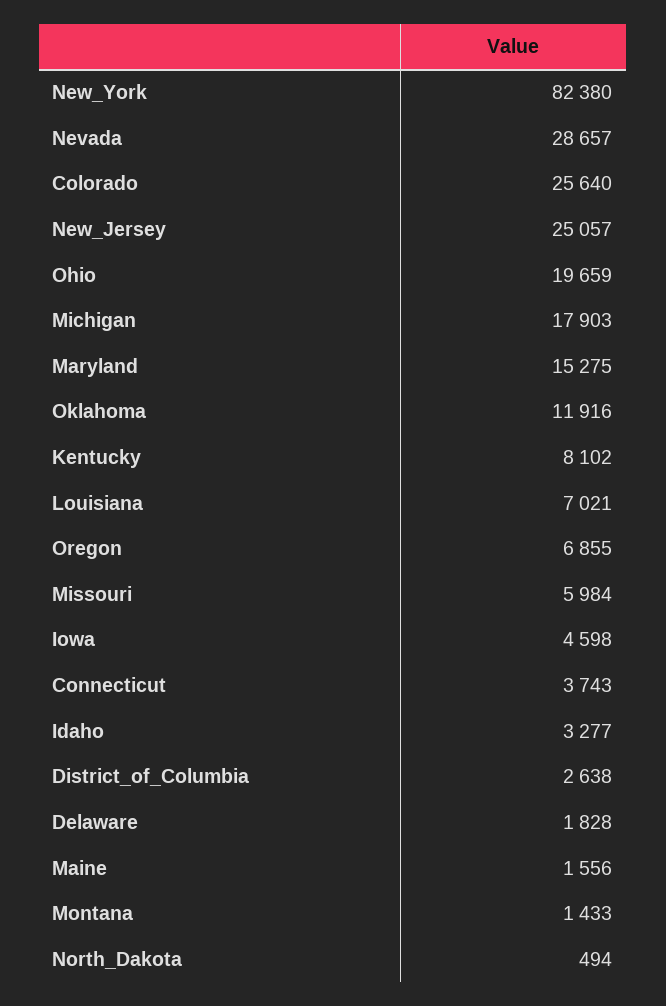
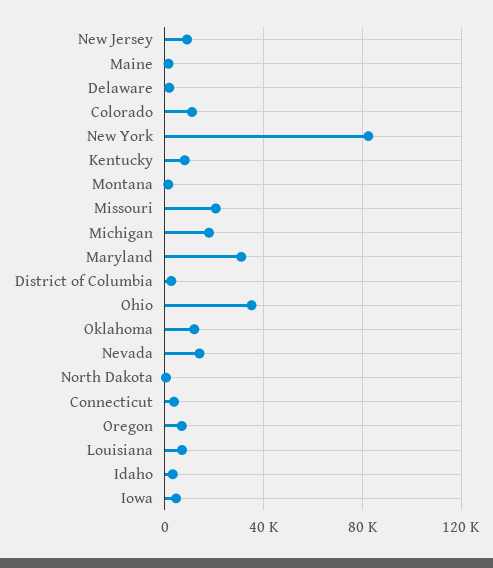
  {
    "New_York": 82380,
-   "Nevada": 28657,
+   "Nevada": 15000,
-   "Colorado": 25640,
+   "Colorado": 10000,
-   "New_Jersey": 25057,
+   "New_Jersey": 10000,
-   "Ohio": 19659,
+   "Ohio": 35000,
    "Michigan": 17903,
-   "Maryland": 15275,
+   "Maryland": 30000,
    "Oklahoma": 11916,
    "Kentucky": 8102,
    "Louisiana": 7021,
    "Oregon": 6855,
-   "Missouri": 5984,
+   "Missouri": 20000,
    "Iowa": 4598,
    "Connecticut": 3743,
    "Idaho": 3277,
    "District_of_Columbia": 2638,
    "Delaware": 1828,
    "Maine": 1556,
    "Montana": 1433,
    "North_Dakota": 494
  }

